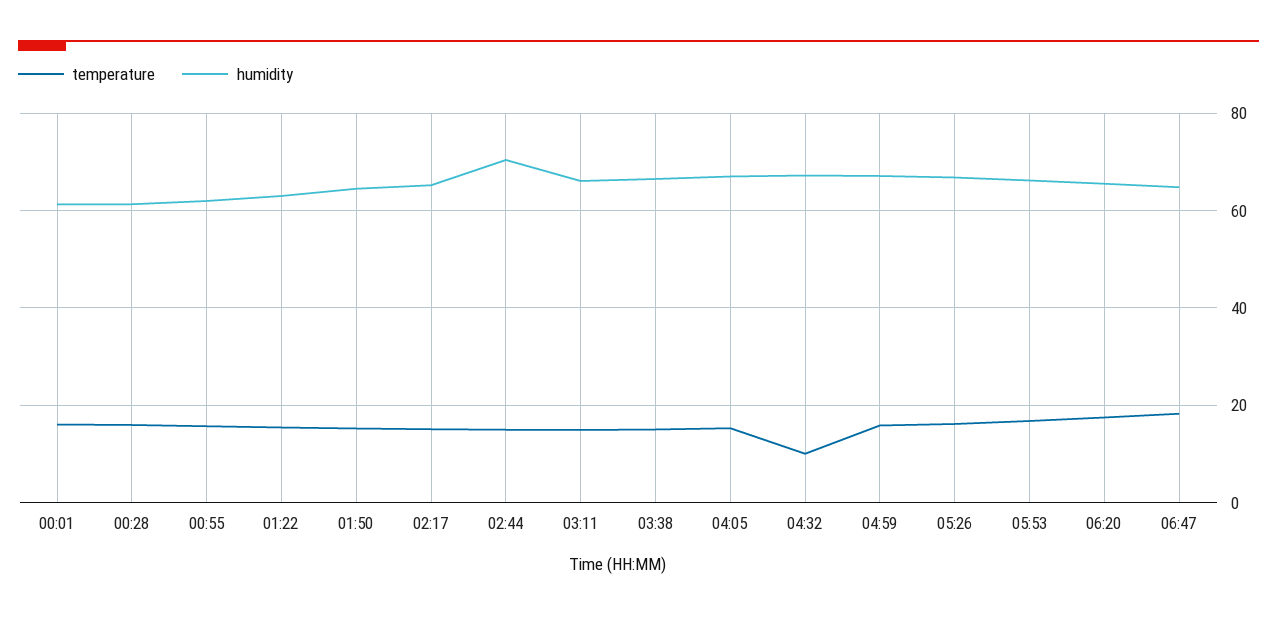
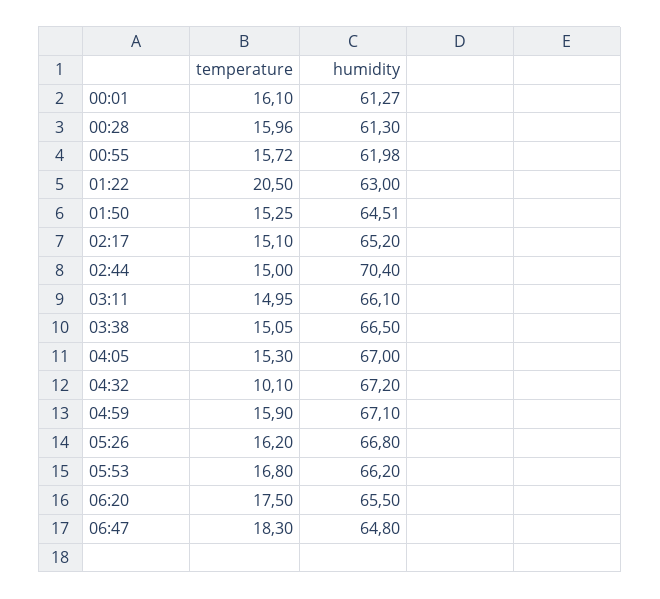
  {
    "temperature": {
      "00:01": 16.1,
      "00:28": 15.96,
      "00:55": 15.72,
-     "01:22": 16,
+     "01:22": 20.5,
      "01:50": 15.25,
      "02:17": 15.1,
      "02:44": 15,
      "03:11": 14.95,
      "03:38": 15.05,
      "04:05": 15.3,
      "04:32": 10.1,
      "04:59": 15.9,
      "05:26": 16.2,
      "05:53": 16.8,
      "06:20": 17.5,
      "06:47": 18.3
    },
    "humidity": {
      "00:01": 61.27,
      "00:28": 61.3,
      "00:55": 61.98,
      "01:22": 63,
      "01:50": 64.51,
      "02:17": 65.2,
      "02:44": 70.4,
      "03:11": 66.1,
      "03:38": 66.5,
      "04:05": 67,
      "04:32": 67.2,
      "04:59": 67.1,
      "05:26": 66.8,
      "05:53": 66.2,
      "06:20": 65.5,
      "06:47": 64.8
    }
  }

